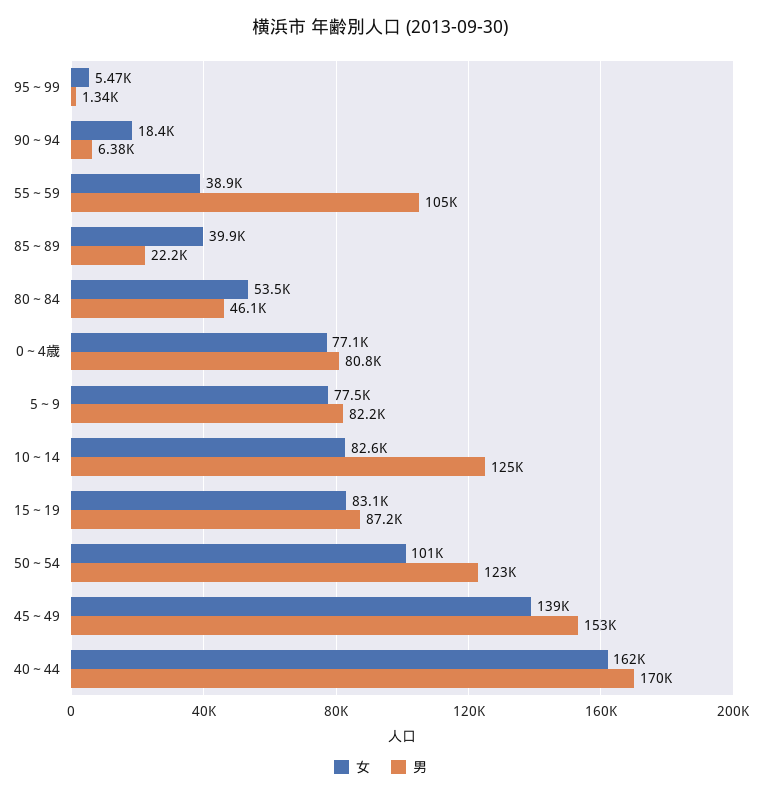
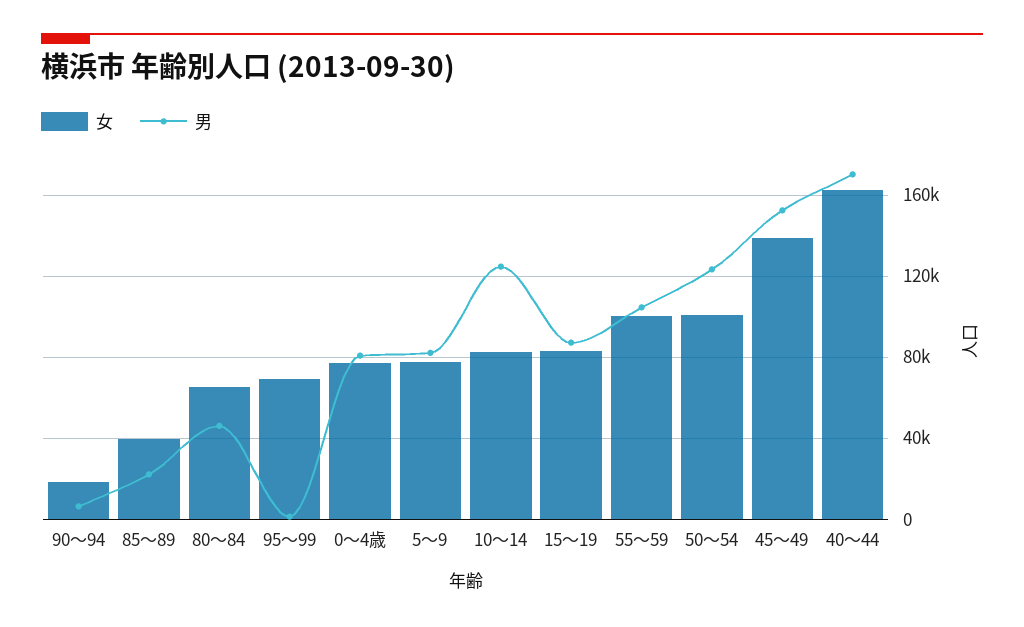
  {
    "女": {
-     "95～99": 5470,
+     "95～99": 70000,
      "90～94": 18400,
-     "55～59": 38900,
+     "55～59": 100000,
      "85～89": 39900,
-     "80～84": 53500,
+     "80～84": 65000,
      "0～4歳": 77100,
      "5～9": 77500,
      "10～14": 82600,
      "15～19": 83100,
      "50～54": 101000,
      "45～49": 139000,
      "40～44": 162000
    },
    "男": {
      "95～99": 1340,
      "90～94": 6380,
      "55～59": 105000,
      "85～89": 22200,
      "80～84": 46100,
      "0～4歳": 80800,
      "5～9": 82200,
      "10～14": 125000,
      "15～19": 87200,
      "50～54": 123000,
      "45～49": 153000,
      "40～44": 170000
    }
  }

